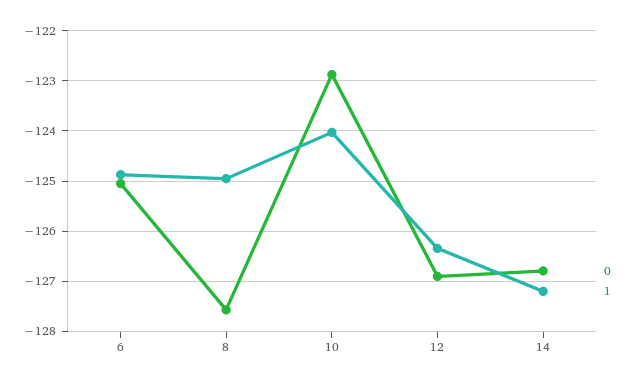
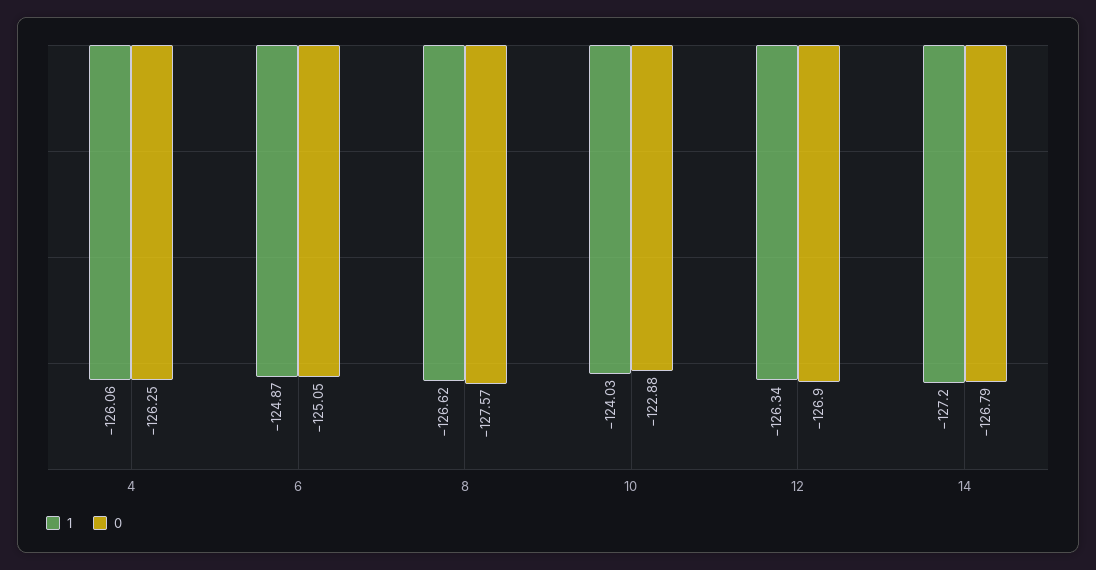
  {
    "0": {
      "6": -125.05,
      "8": -127.57,
      "10": -122.88,
      "12": -126.9,
-     "14": -126.79
+     "14": -126.79,
+     "4": -126.25
    },
    "1": {
      "6": -124.87,
-     "8": -125,
+     "8": -126.62,
      "10": -124.03,
      "12": -126.34,
-     "14": -127.2
+     "14": -127.2,
+     "4": -126.06
    }
  }

